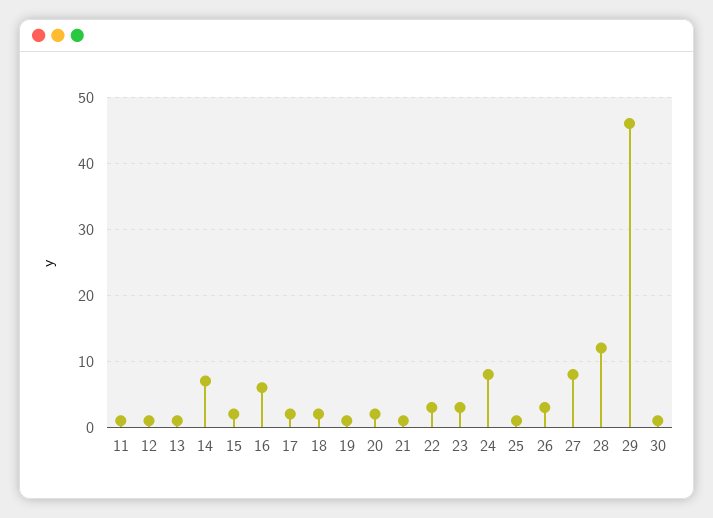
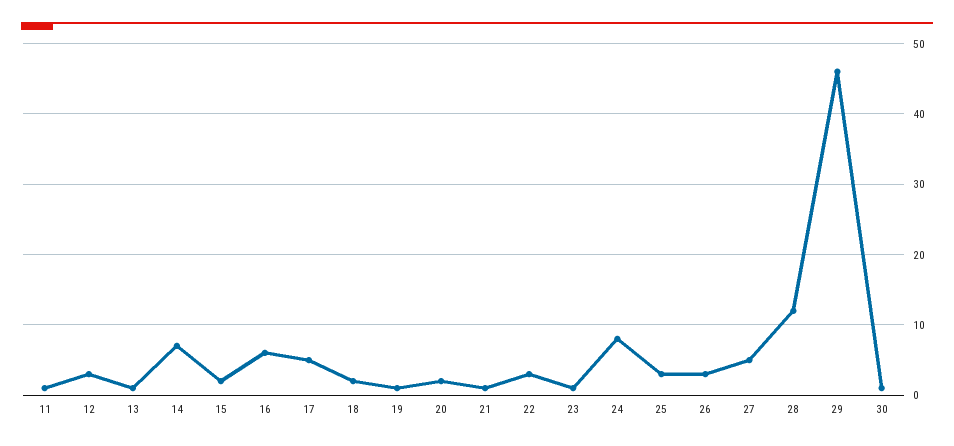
  {
    "11": 1,
-   "12": 1,
+   "12": 3,
    "13": 1,
    "14": 7,
    "15": 2,
    "16": 6,
-   "17": 2,
+   "17": 5,
    "18": 2,
    "19": 1,
    "20": 2,
    "21": 1,
    "22": 3,
-   "23": 3,
+   "23": 1,
    "24": 8,
-   "25": 1,
+   "25": 3,
    "26": 3,
-   "27": 8,
+   "27": 5,
    "28": 12,
    "29": 46,
    "30": 1
  }

